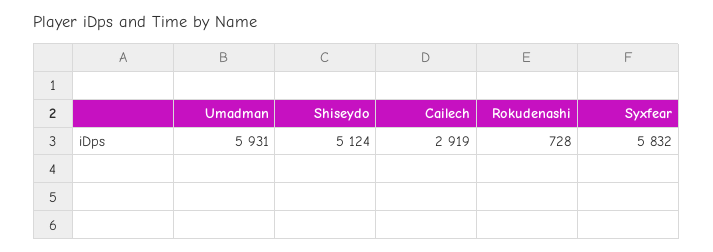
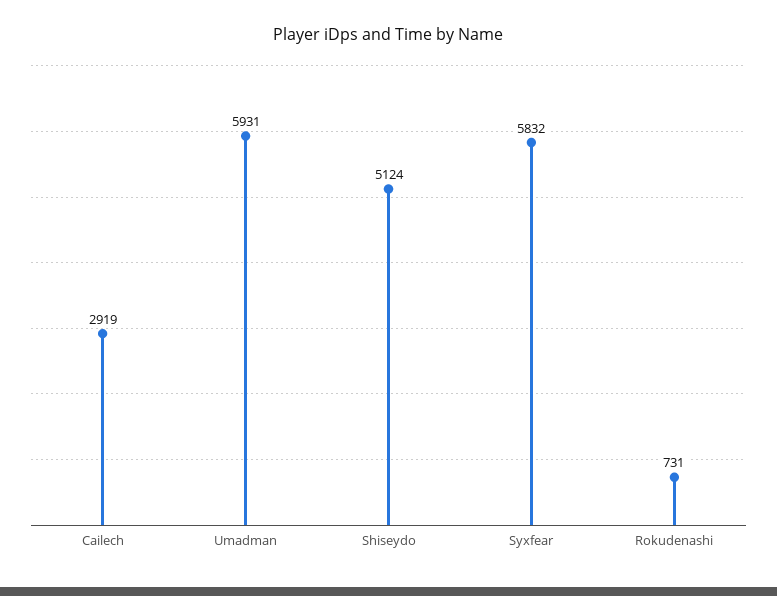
  {
    "Umadman": 5931,
    "Shiseydo": 5124,
    "Cailech": 2919,
-   "Rokudenashi": 728,
+   "Rokudenashi": 731,
    "Syxfear": 5832
  }

